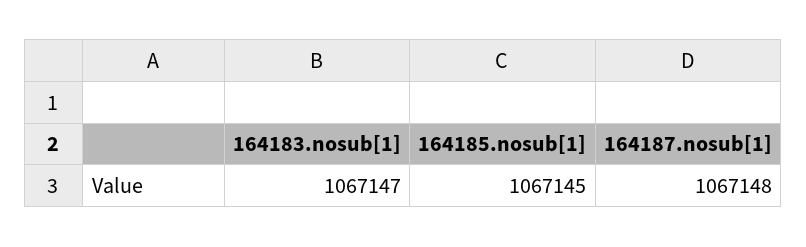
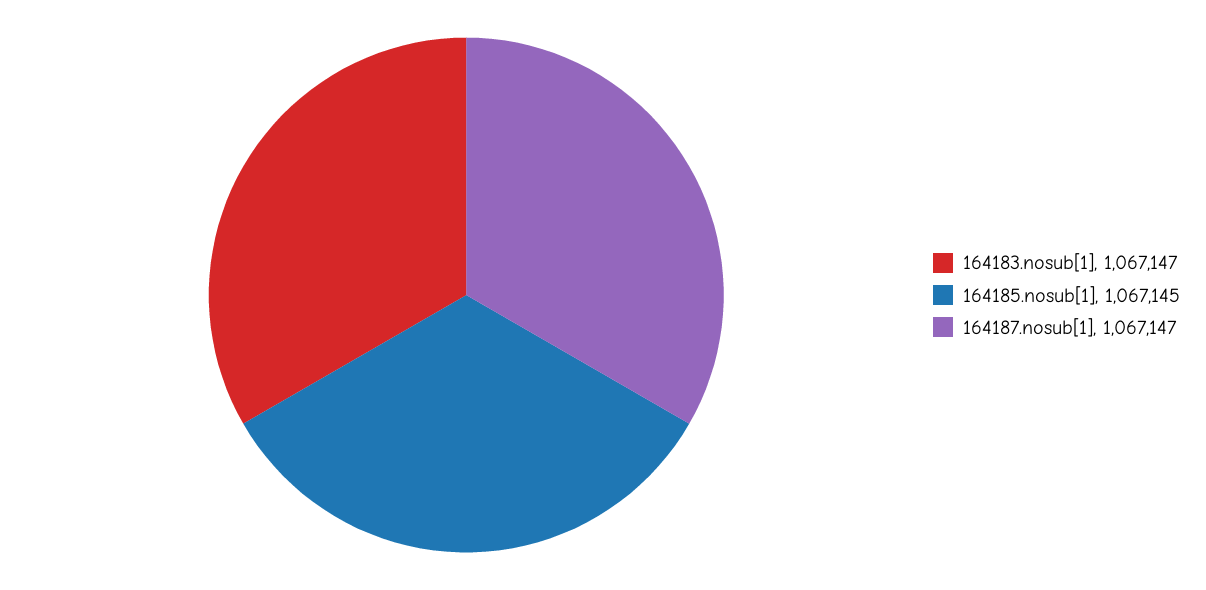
  {
    "164183.nosub[1]": 1067147,
    "164185.nosub[1]": 1067145,
-   "164187.nosub[1]": 1067148
+   "164187.nosub[1]": 1067147
  }

